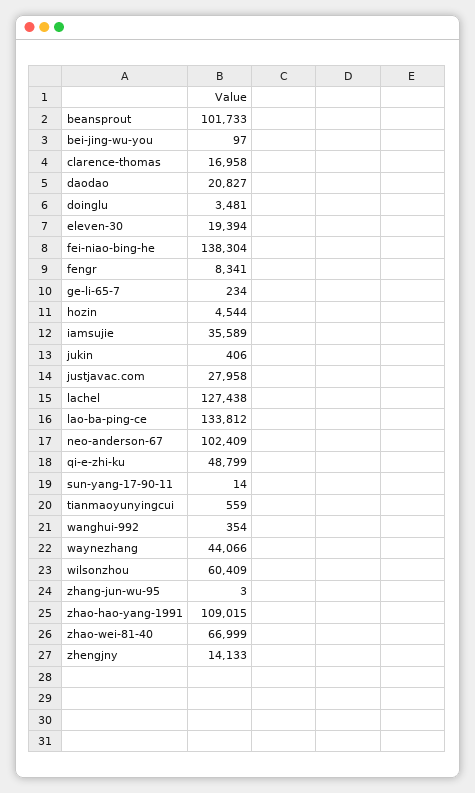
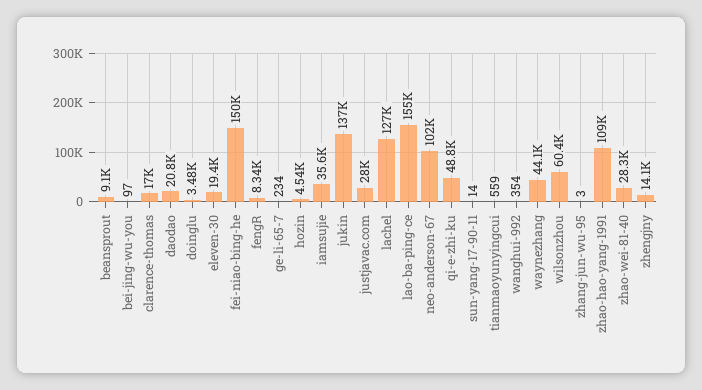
  {
-   "beansprout": 101733,
+   "beansprout": 9100,
    "bei-jing-wu-you": 97,
    "clarence-thomas": 16958,
    "daodao": 20827,
    "doinglu": 3481,
    "eleven-30": 19394,
-   "fei-niao-bing-he": 138304,
+   "fei-niao-bing-he": 150000,
    "fengr": 8341,
    "ge-li-65-7": 234,
    "hozin": 4544,
    "iamsujie": 35589,
-   "jukin": 406,
+   "jukin": 137000,
    "justjavac.com": 27958,
    "lachel": 127438,
-   "lao-ba-ping-ce": 133812,
+   "lao-ba-ping-ce": 155000,
    "neo-anderson-67": 102409,
    "qi-e-zhi-ku": 48799,
    "sun-yang-17-90-11": 14,
    "tianmaoyunyingcui": 559,
    "wanghui-992": 354,
    "waynezhang": 44066,
    "wilsonzhou": 60409,
    "zhang-jun-wu-95": 3,
    "zhao-hao-yang-1991": 109015,
-   "zhao-wei-81-40": 66999,
+   "zhao-wei-81-40": 28300,
    "zhengjny": 14133
  }

